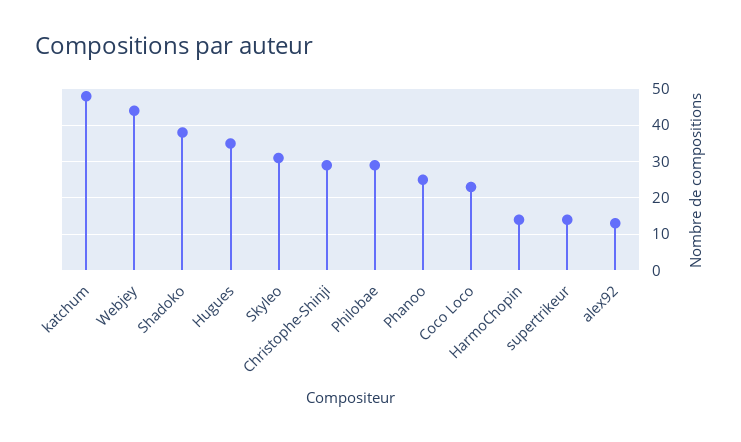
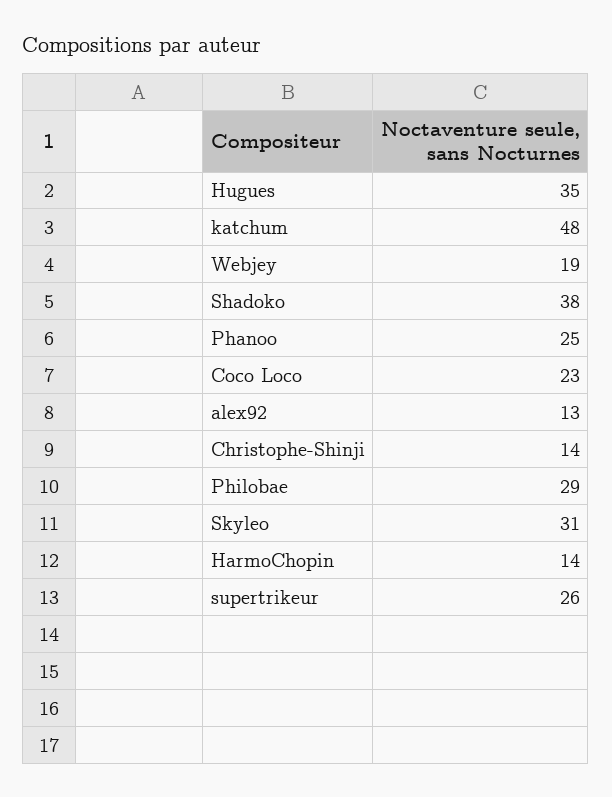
  {
    "katchum": 48,
-   "Webjey": 45,
+   "Webjey": 19,
    "Shadoko": 38,
    "Hugues": 35,
    "Skyleo": 31,
-   "Christophe-Shinji": 30,
+   "Christophe-Shinji": 14,
    "Philobae": 29,
    "Phanoo": 25,
    "Coco Loco": 23,
    "HarmoChopin": 14,
-   "supertrikeur": 15,
+   "supertrikeur": 26,
    "alex92": 13
  }

